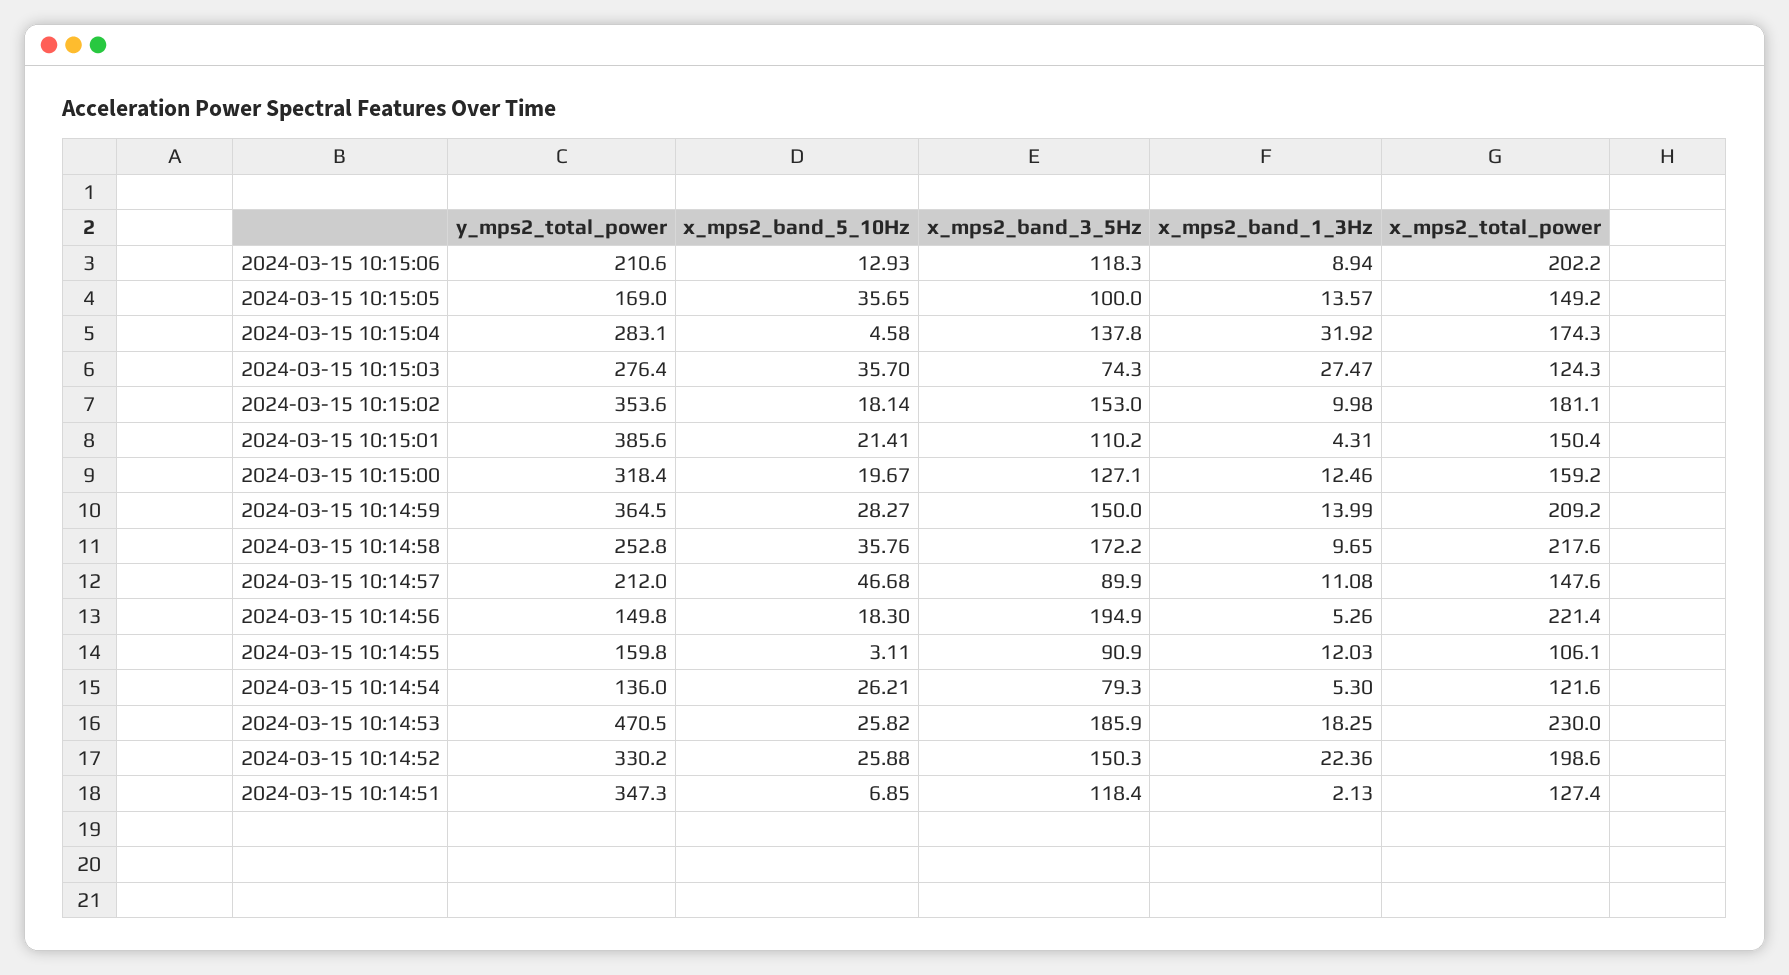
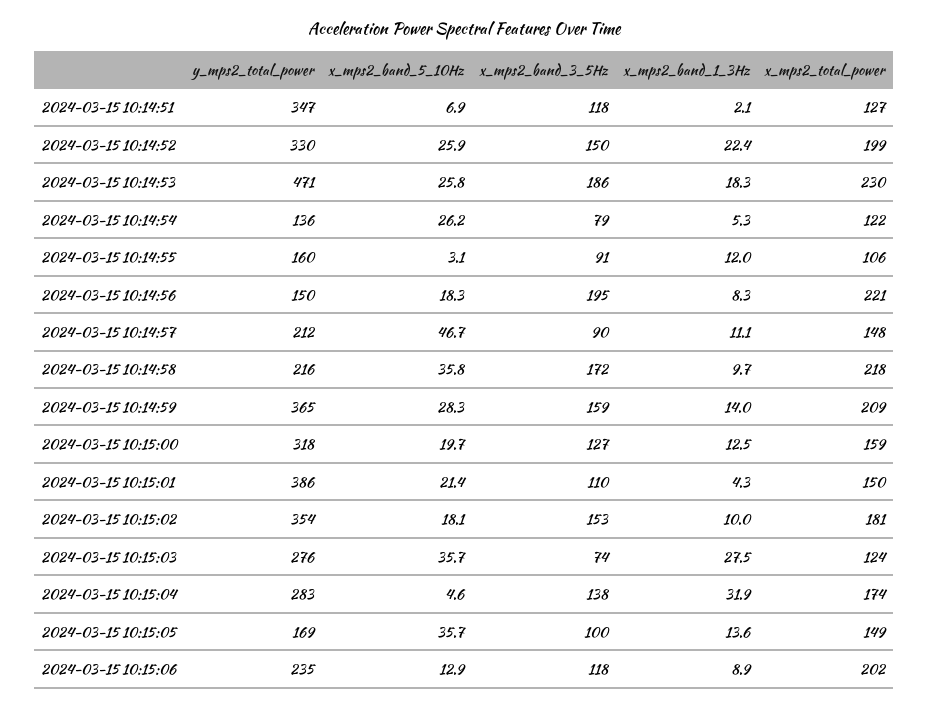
  {
    "y_mps2_total_power": {
-     "2024-03-15 10:15:06": 210.6,
+     "2024-03-15 10:15:06": 235,
      "2024-03-15 10:15:05": 169,
      "2024-03-15 10:15:04": 283.1,
      "2024-03-15 10:15:03": 276.4,
      "2024-03-15 10:15:02": 353.6,
      "2024-03-15 10:15:01": 385.6,
      "2024-03-15 10:15:00": 318.4,
      "2024-03-15 10:14:59": 364.5,
-     "2024-03-15 10:14:58": 252.8,
+     "2024-03-15 10:14:58": 216,
      "2024-03-15 10:14:57": 212,
      "2024-03-15 10:14:56": 149.8,
      "2024-03-15 10:14:55": 159.8,
      "2024-03-15 10:14:54": 136,
      "2024-03-15 10:14:53": 470.5,
      "2024-03-15 10:14:52": 330.2,
      "2024-03-15 10:14:51": 347.3
    },
    "x_mps2_band_5_10Hz": {
      "2024-03-15 10:15:06": 12.93,
      "2024-03-15 10:15:05": 35.65,
      "2024-03-15 10:15:04": 4.58,
      "2024-03-15 10:15:03": 35.7,
      "2024-03-15 10:15:02": 18.14,
      "2024-03-15 10:15:01": 21.41,
      "2024-03-15 10:15:00": 19.67,
      "2024-03-15 10:14:59": 28.27,
      "2024-03-15 10:14:58": 35.76,
      "2024-03-15 10:14:57": 46.68,
      "2024-03-15 10:14:56": 18.3,
      "2024-03-15 10:14:55": 3.11,
      "2024-03-15 10:14:54": 26.21,
      "2024-03-15 10:14:53": 25.82,
      "2024-03-15 10:14:52": 25.88,
      "2024-03-15 10:14:51": 6.85
    },
    "x_mps2_band_3_5Hz": {
      "2024-03-15 10:15:06": 118.3,
      "2024-03-15 10:15:05": 100,
      "2024-03-15 10:15:04": 137.8,
      "2024-03-15 10:15:03": 74.3,
      "2024-03-15 10:15:02": 153,
      "2024-03-15 10:15:01": 110.2,
      "2024-03-15 10:15:00": 127.1,
-     "2024-03-15 10:14:59": 150,
+     "2024-03-15 10:14:59": 159,
      "2024-03-15 10:14:58": 172.2,
      "2024-03-15 10:14:57": 89.9,
      "2024-03-15 10:14:56": 194.9,
      "2024-03-15 10:14:55": 90.9,
      "2024-03-15 10:14:54": 79.3,
      "2024-03-15 10:14:53": 185.9,
      "2024-03-15 10:14:52": 150.3,
      "2024-03-15 10:14:51": 118.4
    },
    "x_mps2_band_1_3Hz": {
      "2024-03-15 10:15:06": 8.94,
      "2024-03-15 10:15:05": 13.57,
      "2024-03-15 10:15:04": 31.92,
      "2024-03-15 10:15:03": 27.47,
      "2024-03-15 10:15:02": 9.98,
      "2024-03-15 10:15:01": 4.31,
      "2024-03-15 10:15:00": 12.46,
      "2024-03-15 10:14:59": 13.99,
      "2024-03-15 10:14:58": 9.65,
      "2024-03-15 10:14:57": 11.08,
-     "2024-03-15 10:14:56": 5.26,
+     "2024-03-15 10:14:56": 8.3,
      "2024-03-15 10:14:55": 12.03,
      "2024-03-15 10:14:54": 5.3,
      "2024-03-15 10:14:53": 18.25,
      "2024-03-15 10:14:52": 22.36,
      "2024-03-15 10:14:51": 2.13
    },
    "x_mps2_total_power": {
      "2024-03-15 10:15:06": 202.2,
      "2024-03-15 10:15:05": 149.2,
      "2024-03-15 10:15:04": 174.3,
      "2024-03-15 10:15:03": 124.3,
      "2024-03-15 10:15:02": 181.1,
      "2024-03-15 10:15:01": 150.4,
      "2024-03-15 10:15:00": 159.2,
      "2024-03-15 10:14:59": 209.2,
      "2024-03-15 10:14:58": 217.6,
      "2024-03-15 10:14:57": 147.6,
      "2024-03-15 10:14:56": 221.4,
      "2024-03-15 10:14:55": 106.1,
      "2024-03-15 10:14:54": 121.6,
      "2024-03-15 10:14:53": 230,
      "2024-03-15 10:14:52": 198.6,
      "2024-03-15 10:14:51": 127.4
    }
  }

